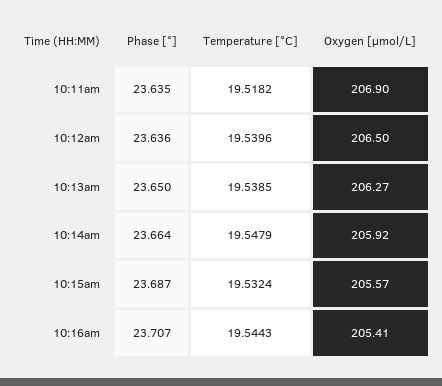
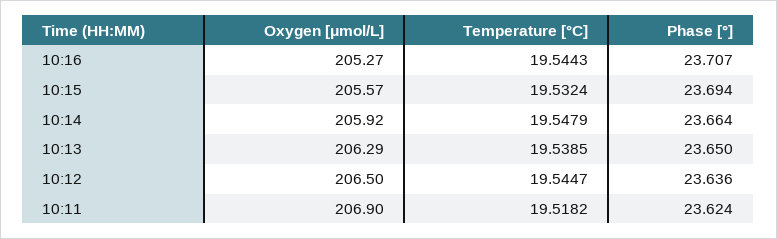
  {
    "Phase [°]": {
-     "10:11am": 23.635,
+     "10:11am": 23.624,
      "10:12am": 23.636,
      "10:13am": 23.65,
      "10:14am": 23.664,
-     "10:15am": 23.687,
+     "10:15am": 23.694,
      "10:16am": 23.707
    },
    "Temperature [°C]": {
      "10:11am": 19.5182,
-     "10:12am": 19.5396,
+     "10:12am": 19.5447,
      "10:13am": 19.5385,
      "10:14am": 19.5479,
      "10:15am": 19.5324,
      "10:16am": 19.5443
    },
    "Oxygen [μmol/L]": {
      "10:11am": 206.9,
      "10:12am": 206.5,
-     "10:13am": 206.27,
+     "10:13am": 206.29,
      "10:14am": 205.92,
      "10:15am": 205.57,
-     "10:16am": 205.41
+     "10:16am": 205.27
    }
  }

